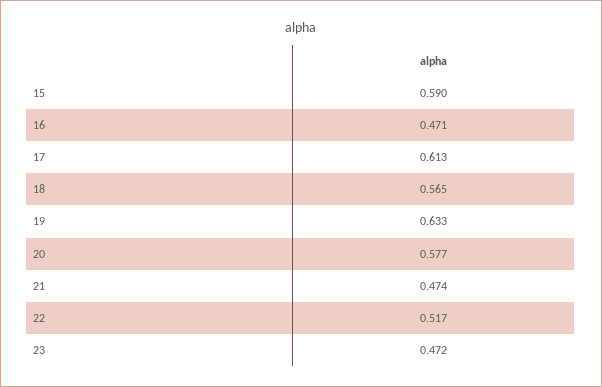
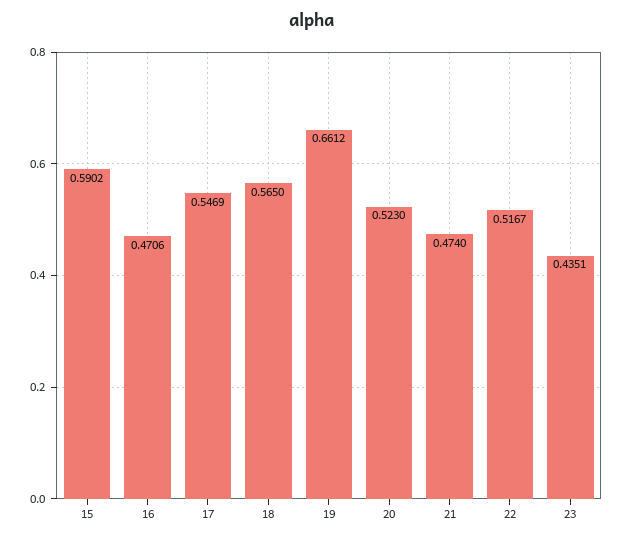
  {
    "15": 0.5902,
    "16": 0.4706,
-   "17": 0.613,
+   "17": 0.5469,
    "18": 0.565,
-   "19": 0.633,
+   "19": 0.6612,
-   "20": 0.577,
+   "20": 0.523,
    "21": 0.474,
    "22": 0.5167,
-   "23": 0.472
+   "23": 0.4351
  }

